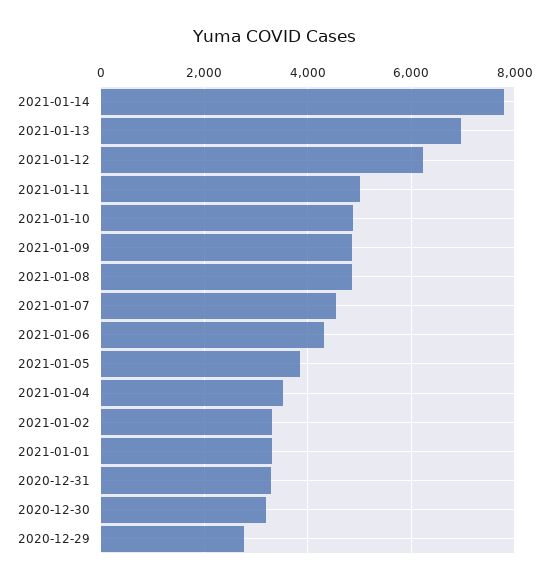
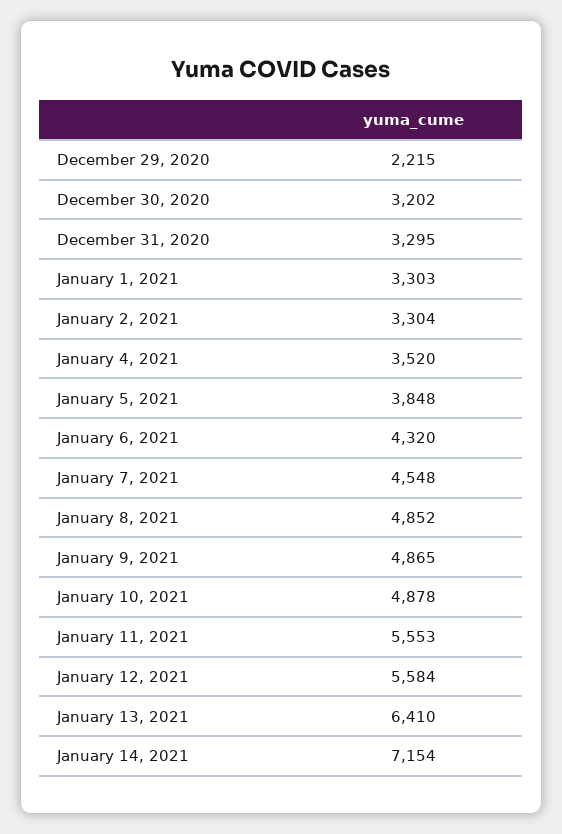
  {
-   "2021-01-14": 7800,
+   "2021-01-14": 7154,
-   "2021-01-13": 7000,
+   "2021-01-13": 6410,
-   "2021-01-12": 6200,
+   "2021-01-12": 5584,
-   "2021-01-11": 5000,
+   "2021-01-11": 5553,
    "2021-01-10": 4878,
    "2021-01-09": 4865,
    "2021-01-08": 4852,
    "2021-01-07": 4548,
    "2021-01-06": 4320,
    "2021-01-05": 3848,
    "2021-01-04": 3520,
    "2021-01-02": 3304,
    "2021-01-01": 3303,
    "2020-12-31": 3295,
    "2020-12-30": 3202,
-   "2020-12-29": 2800
+   "2020-12-29": 2215
  }

